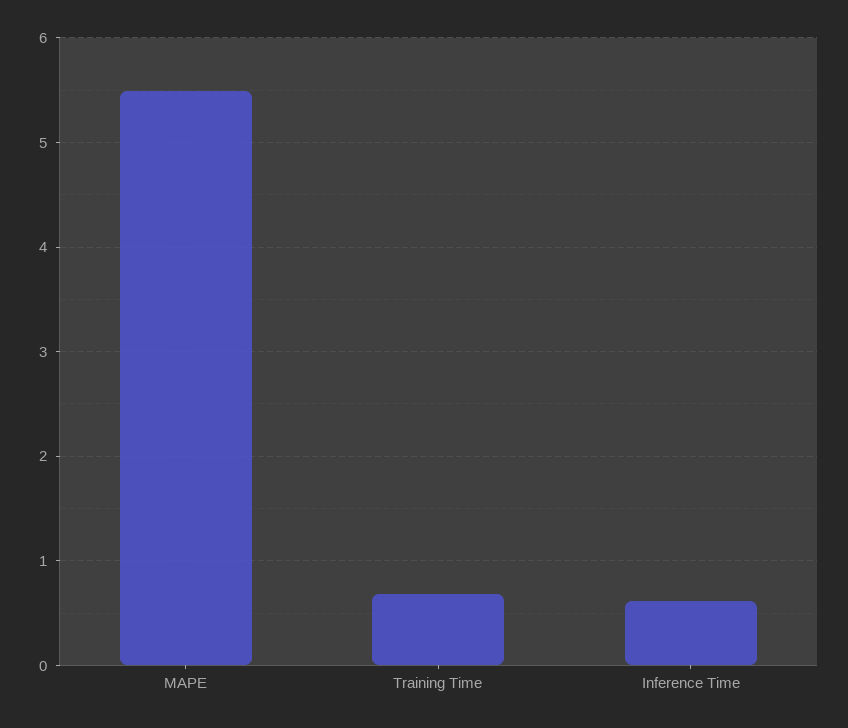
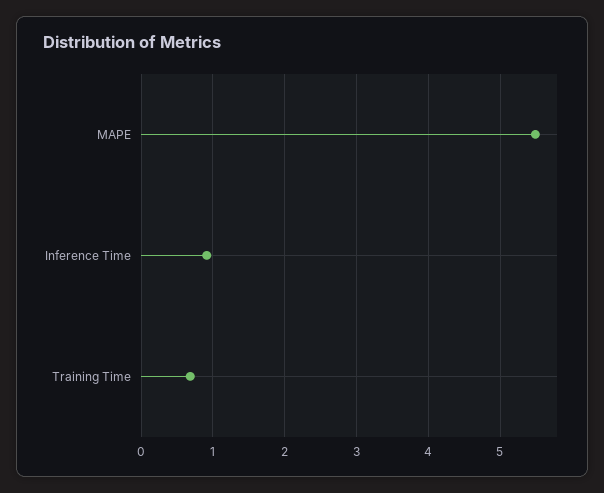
  {
    "MAPE": 5.5,
    "Training Time": 0.7,
-   "Inference Time": 0.6
+   "Inference Time": 0.9
  }

